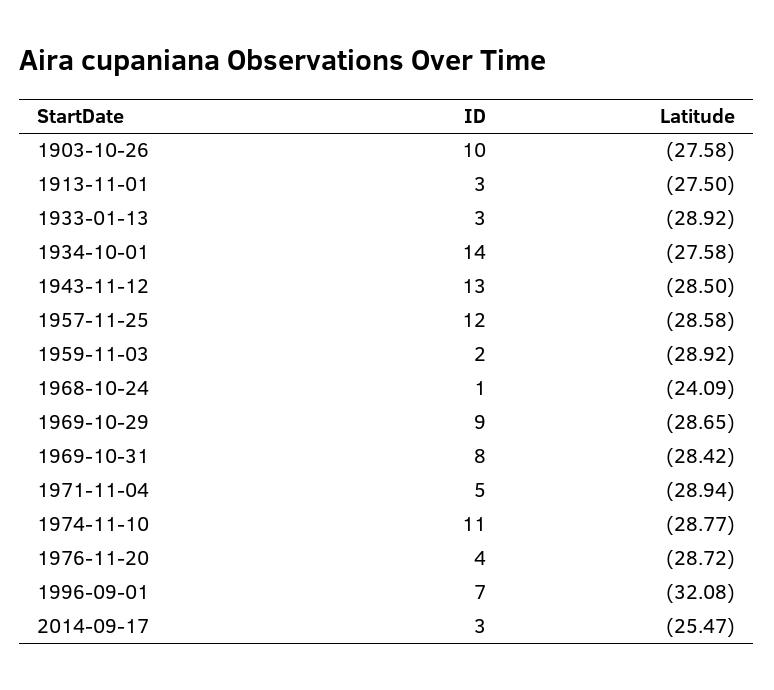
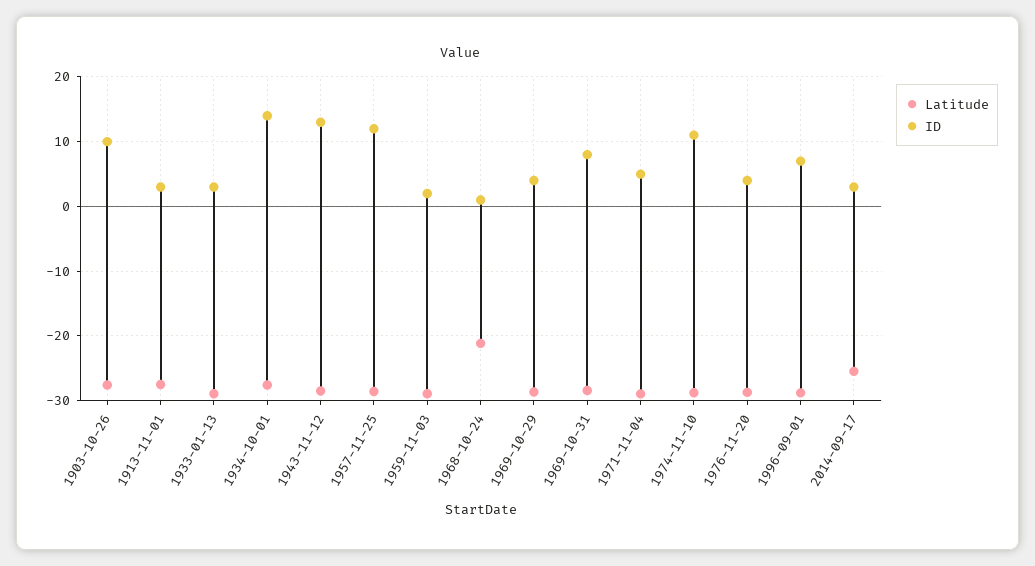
  {
    "ID": {
      "1903-10-26": 10,
      "1913-11-01": 3,
      "1933-01-13": 3,
      "1934-10-01": 14,
      "1943-11-12": 13,
      "1957-11-25": 12,
      "1959-11-03": 2,
      "1968-10-24": 1,
-     "1969-10-29": 9,
+     "1969-10-29": 4,
      "1969-10-31": 8,
      "1971-11-04": 5,
      "1974-11-10": 11,
      "1976-11-20": 4,
      "1996-09-01": 7,
      "2014-09-17": 3
    },
    "Latitude": {
      "1903-10-26": -27.58,
      "1913-11-01": -27.5,
      "1933-01-13": -28.92,
      "1934-10-01": -27.58,
      "1943-11-12": -28.5,
      "1957-11-25": -28.58,
      "1959-11-03": -28.92,
-     "1968-10-24": -24.09,
+     "1968-10-24": -21,
      "1969-10-29": -28.65,
      "1969-10-31": -28.42,
      "1971-11-04": -28.94,
      "1974-11-10": -28.77,
      "1976-11-20": -28.72,
-     "1996-09-01": -32.08,
+     "1996-09-01": -29,
      "2014-09-17": -25.47
    }
  }

